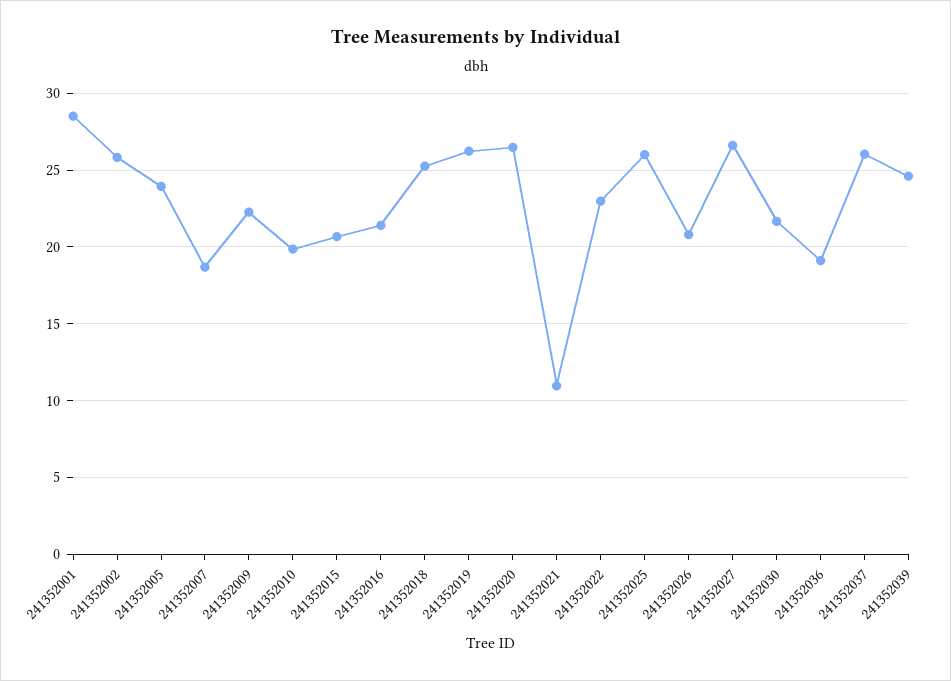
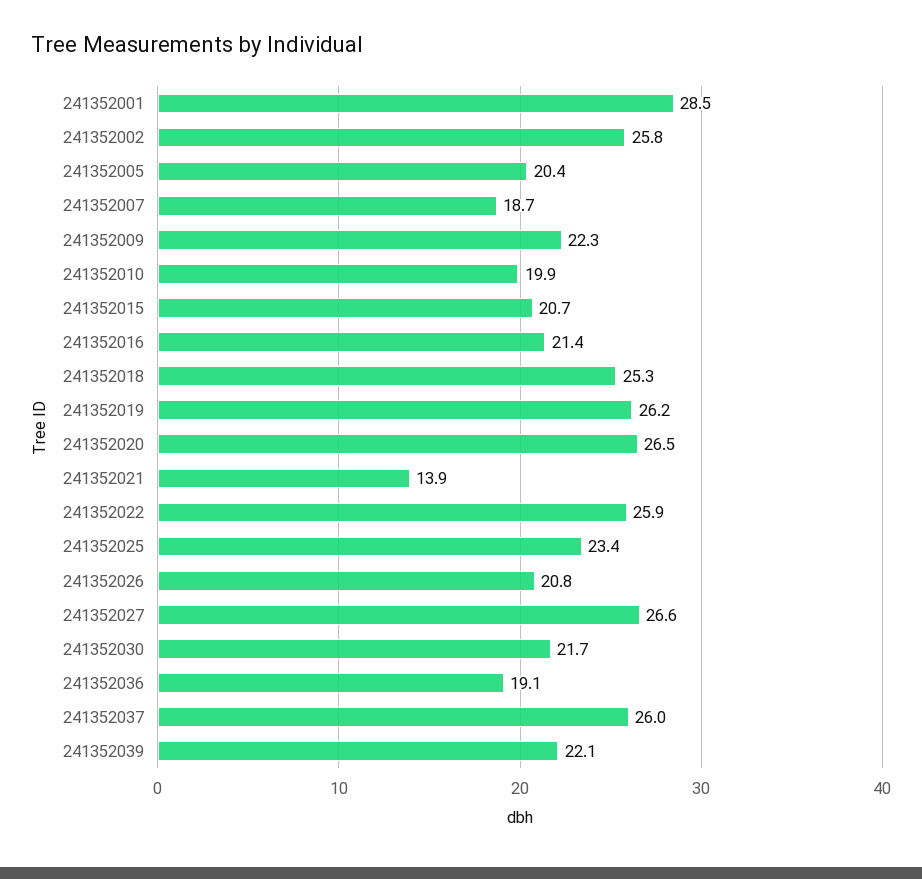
  {
    "241352001": 28.5,
    "241352002": 25.8,
-   "241352005": 24,
+   "241352005": 20.4,
    "241352007": 18.7,
    "241352009": 22.3,
    "241352010": 19.9,
    "241352015": 20.7,
    "241352016": 21.4,
    "241352018": 25.3,
    "241352019": 26.2,
    "241352020": 26.5,
-   "241352021": 11,
+   "241352021": 13.9,
-   "241352022": 23,
+   "241352022": 25.9,
-   "241352025": 26,
+   "241352025": 23.4,
    "241352026": 20.8,
    "241352027": 26.6,
    "241352030": 21.7,
    "241352036": 19.1,
    "241352037": 26,
-   "241352039": 24.5
+   "241352039": 22.1
  }

